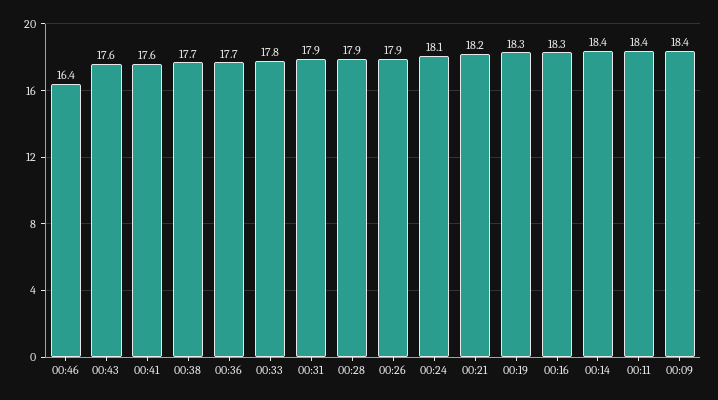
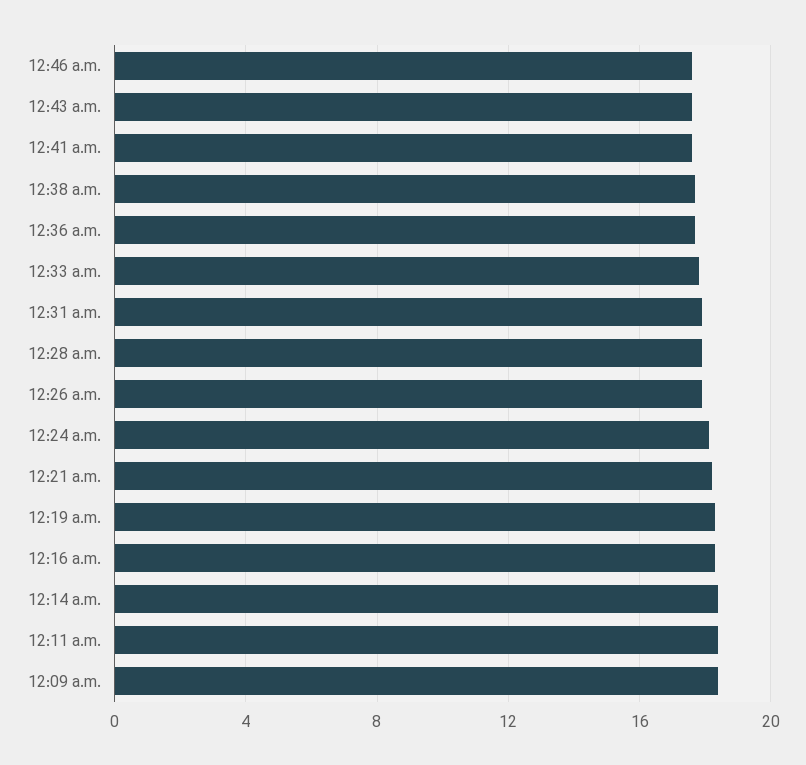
  {
-   "00:46": 16.4,
+   "00:46": 17.5,
    "00:43": 17.6,
    "00:41": 17.6,
    "00:38": 17.7,
    "00:36": 17.7,
    "00:33": 17.8,
    "00:31": 17.9,
    "00:28": 17.9,
    "00:26": 17.9,
    "00:24": 18.1,
    "00:21": 18.2,
    "00:19": 18.3,
    "00:16": 18.3,
    "00:14": 18.4,
    "00:11": 18.4,
    "00:09": 18.4
  }

